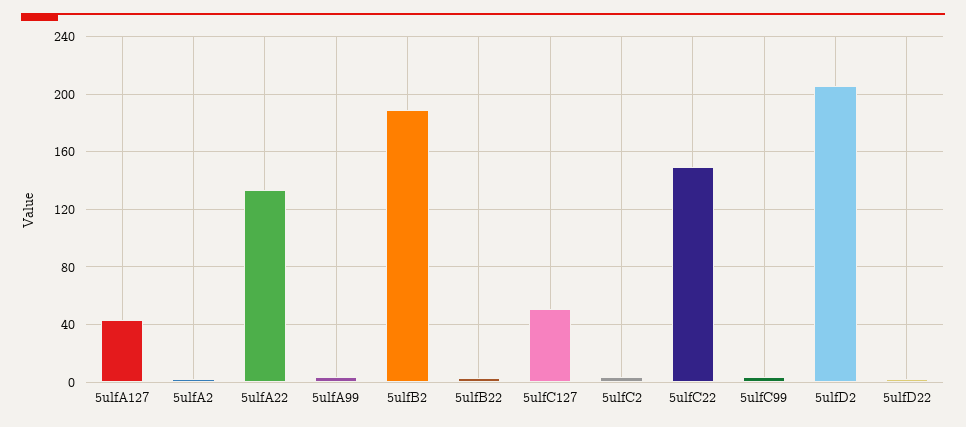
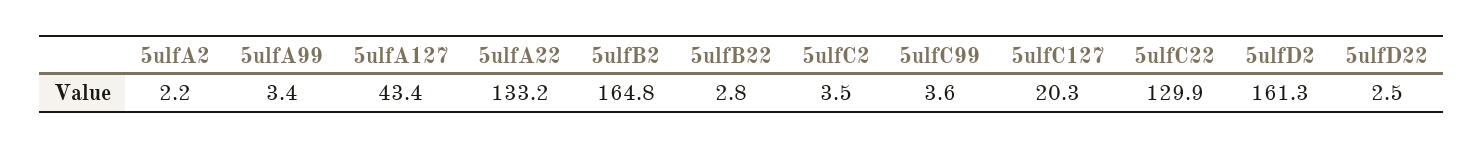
  {
    "5ulfA127": 43.4,
    "5ulfA2": 2.2,
    "5ulfA22": 133.2,
    "5ulfA99": 3.4,
-   "5ulfB2": 190,
+   "5ulfB2": 164.8,
    "5ulfB22": 2.8,
-   "5ulfC127": 50,
+   "5ulfC127": 20.3,
    "5ulfC2": 3.5,
-   "5ulfC22": 150,
+   "5ulfC22": 129.9,
    "5ulfC99": 3.6,
-   "5ulfD2": 205,
+   "5ulfD2": 161.3,
    "5ulfD22": 2.5
  }

